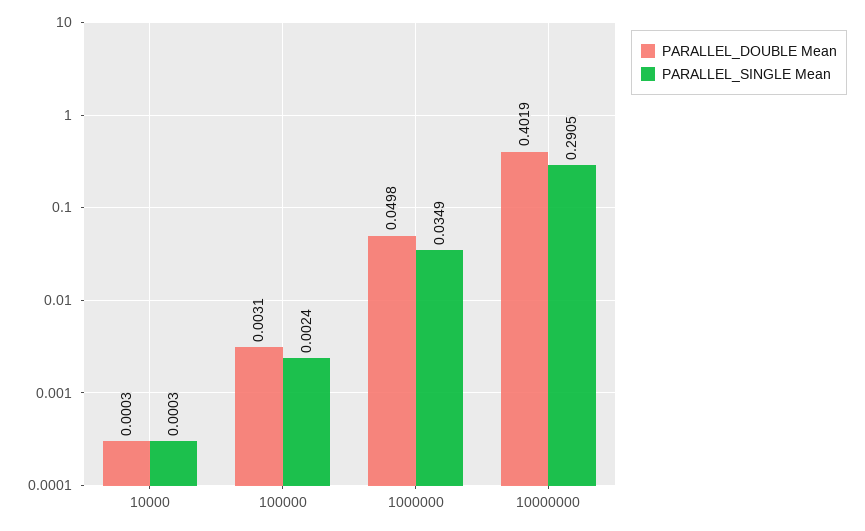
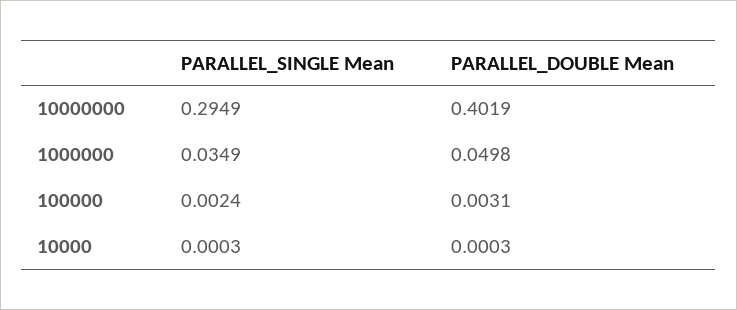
  {
    "PARALLEL_DOUBLE Mean": {
      "10000": 0.0003,
      "100000": 0.0031,
      "1000000": 0.0498,
      "10000000": 0.4019
    },
    "PARALLEL_SINGLE Mean": {
      "10000": 0.0003,
      "100000": 0.0024,
      "1000000": 0.0349,
-     "10000000": 0.2905
+     "10000000": 0.2949
    }
  }

